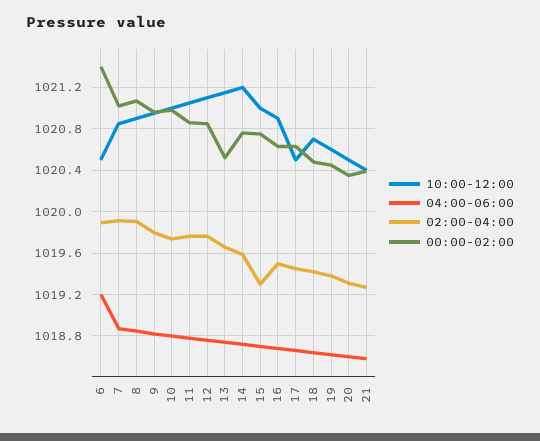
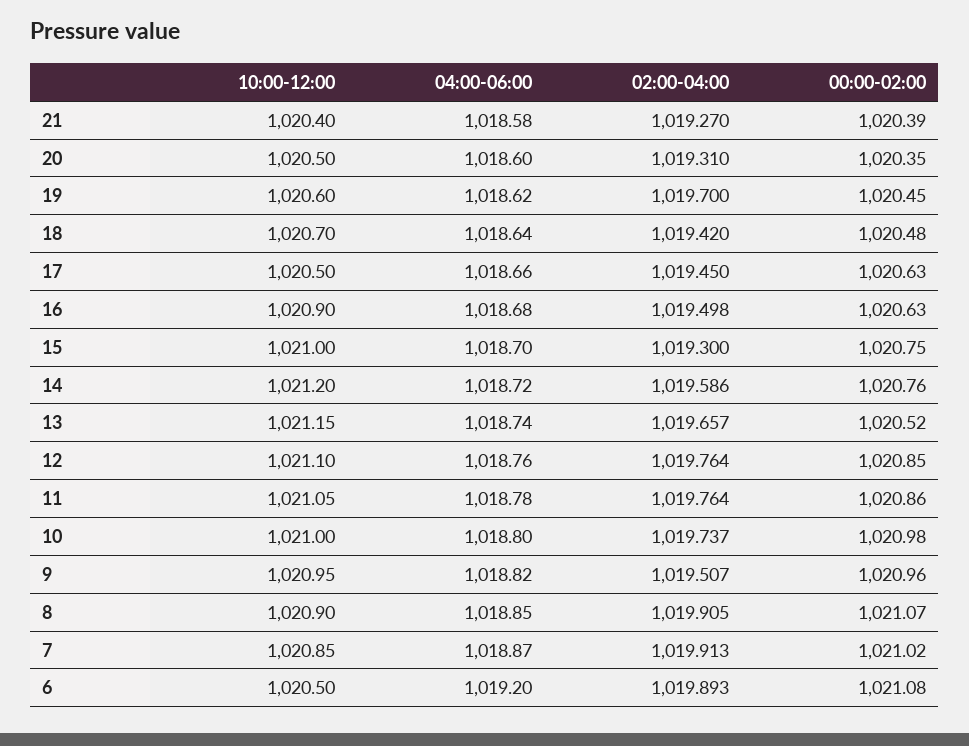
  {
    "10:00-12:00": {
      "6": 1020.5,
      "7": 1020.85,
      "8": 1020.9,
      "9": 1020.95,
      "10": 1021,
      "11": 1021.05,
      "12": 1021.1,
      "13": 1021.15,
      "14": 1021.2,
      "15": 1021,
      "16": 1020.9,
      "17": 1020.5,
      "18": 1020.7,
      "19": 1020.6,
      "20": 1020.5,
      "21": 1020.4
    },
    "04:00-06:00": {
      "6": 1019.2,
      "7": 1018.87,
      "8": 1018.85,
      "9": 1018.82,
      "10": 1018.8,
      "11": 1018.78,
      "12": 1018.76,
      "13": 1018.74,
      "14": 1018.72,
      "15": 1018.7,
      "16": 1018.68,
      "17": 1018.66,
      "18": 1018.64,
      "19": 1018.62,
      "20": 1018.6,
      "21": 1018.58
    },
    "02:00-04:00": {
      "6": 1019.893,
      "7": 1019.913,
      "8": 1019.905,
-     "9": 1019.8,
+     "9": 1019.507,
      "10": 1019.737,
      "11": 1019.764,
      "12": 1019.764,
      "13": 1019.657,
      "14": 1019.586,
      "15": 1019.3,
      "16": 1019.498,
      "17": 1019.45,
      "18": 1019.42,
-     "19": 1019.4,
+     "19": 1019.7,
      "20": 1019.31,
      "21": 1019.27
    },
    "00:00-02:00": {
-     "6": 1021.4,
+     "6": 1021.08,
      "7": 1021.02,
      "8": 1021.07,
      "9": 1020.96,
      "10": 1020.98,
      "11": 1020.86,
      "12": 1020.85,
      "13": 1020.52,
      "14": 1020.76,
      "15": 1020.75,
      "16": 1020.63,
      "17": 1020.63,
      "18": 1020.48,
      "19": 1020.45,
      "20": 1020.35,
      "21": 1020.39
    }
  }

